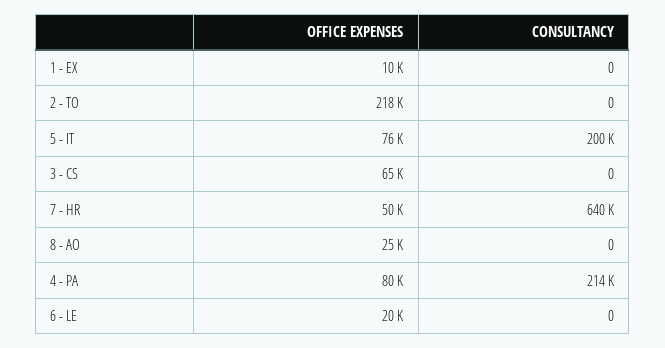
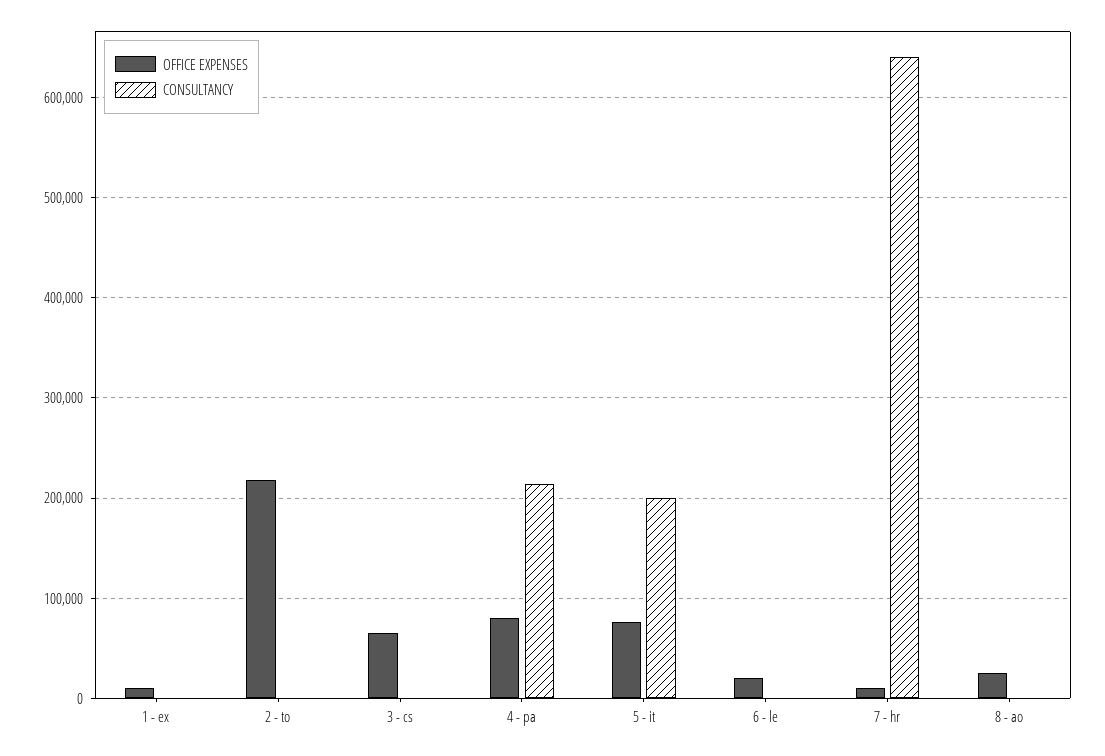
  {
    "OFFICE EXPENSES": {
      "1 - EX": 10000,
      "2 - TO": 218000,
      "5 - IT": 76000,
      "3 - CS": 65000,
-     "7 - HR": 50000,
+     "7 - HR": 10000,
      "8 - AO": 25000,
      "4 - PA": 80000,
      "6 - LE": 20000
    },
    "CONSULTANCY": {
      "1 - EX": 0,
      "2 - TO": 0,
      "5 - IT": 200000,
      "3 - CS": 0,
      "7 - HR": 640000,
      "8 - AO": 0,
      "4 - PA": 214000,
      "6 - LE": 0
    }
  }

